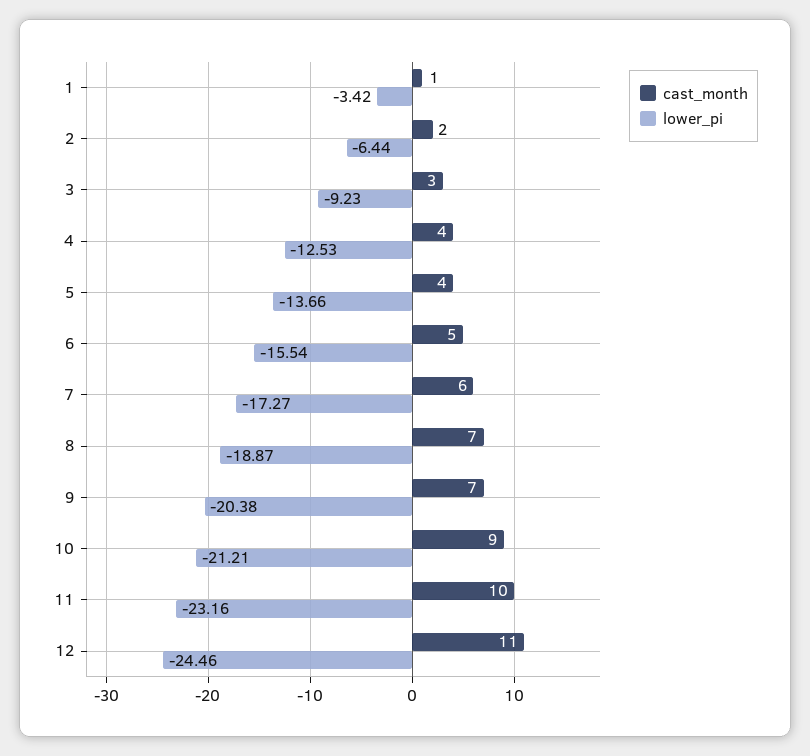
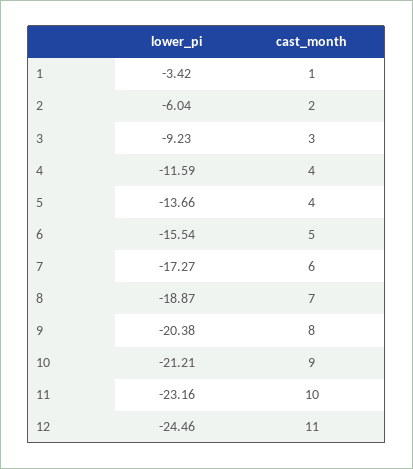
  {
    "cast_month": {
      "1": 1,
      "2": 2,
      "3": 3,
      "4": 4,
      "5": 4,
      "6": 5,
      "7": 6,
      "8": 7,
-     "9": 7,
+     "9": 8,
      "10": 9,
      "11": 10,
      "12": 11
    },
    "lower_pi": {
      "1": -3.42,
-     "2": -6.44,
+     "2": -6.04,
      "3": -9.23,
-     "4": -12.53,
+     "4": -11.59,
      "5": -13.66,
      "6": -15.54,
      "7": -17.27,
      "8": -18.87,
      "9": -20.38,
      "10": -21.21,
      "11": -23.16,
      "12": -24.46
    }
  }

